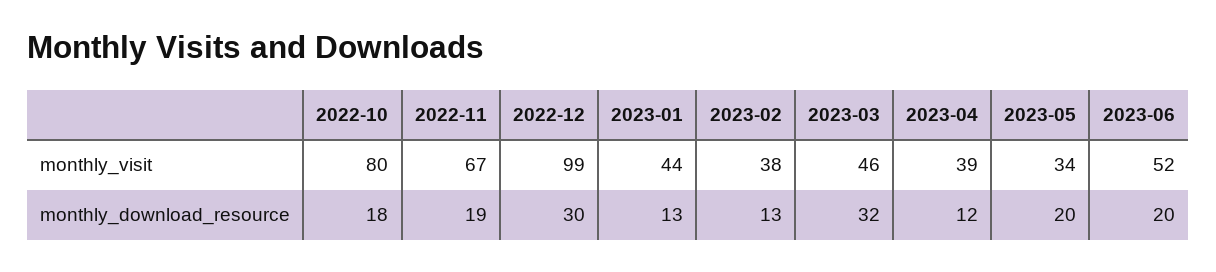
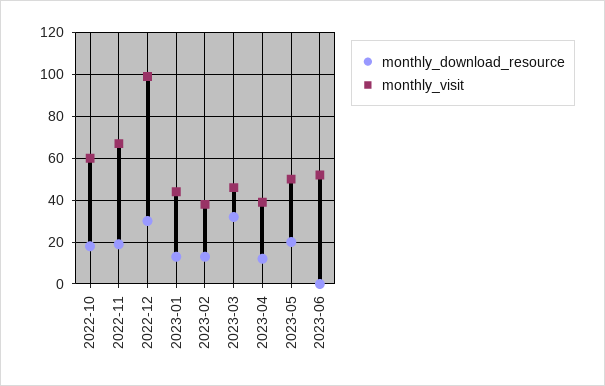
  {
    "monthly_visit": {
-     "2022-10": 80,
+     "2022-10": 60,
      "2022-11": 67,
      "2022-12": 99,
      "2023-01": 44,
      "2023-02": 38,
      "2023-03": 46,
      "2023-04": 39,
-     "2023-05": 34,
+     "2023-05": 50,
      "2023-06": 52
    },
    "monthly_download_resource": {
      "2022-10": 18,
      "2022-11": 19,
      "2022-12": 30,
      "2023-01": 13,
      "2023-02": 13,
      "2023-03": 32,
      "2023-04": 12,
      "2023-05": 20,
-     "2023-06": 20
+     "2023-06": 0
    }
  }

